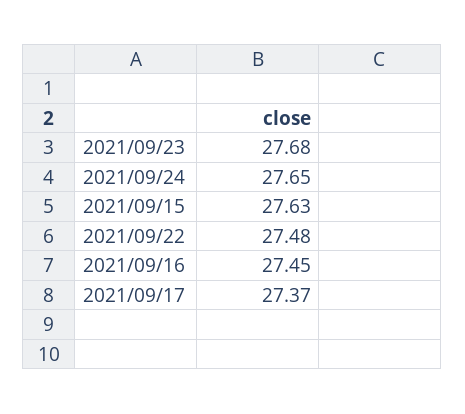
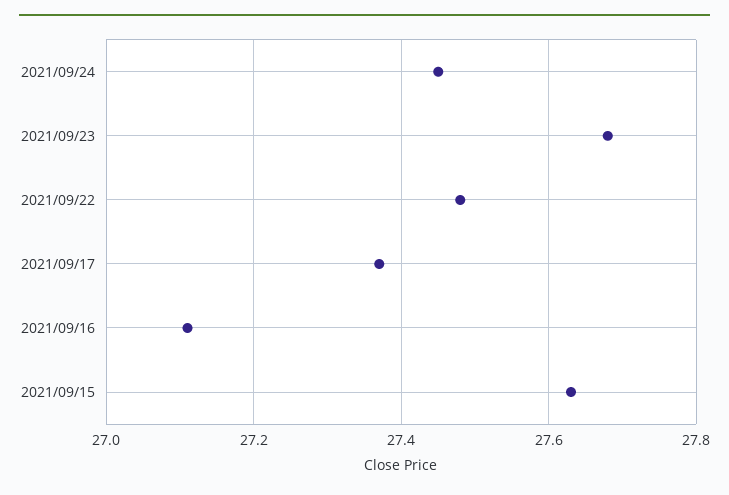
  {
    "2021/09/23": 27.68,
-   "2021/09/24": 27.65,
+   "2021/09/24": 27.45,
    "2021/09/15": 27.63,
    "2021/09/22": 27.48,
-   "2021/09/16": 27.45,
+   "2021/09/16": 27.1,
    "2021/09/17": 27.37
  }

